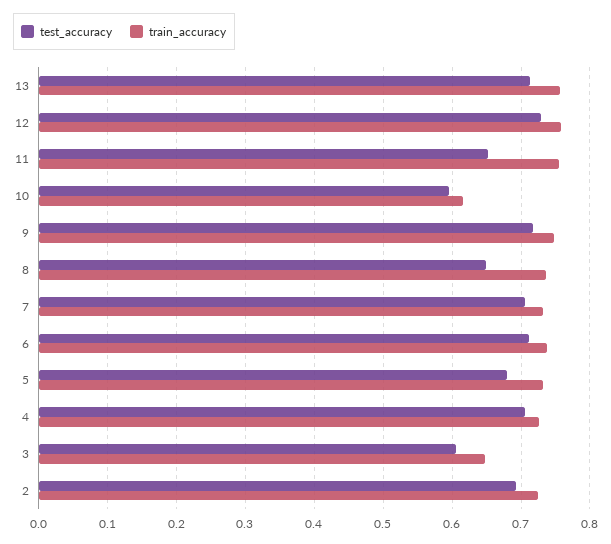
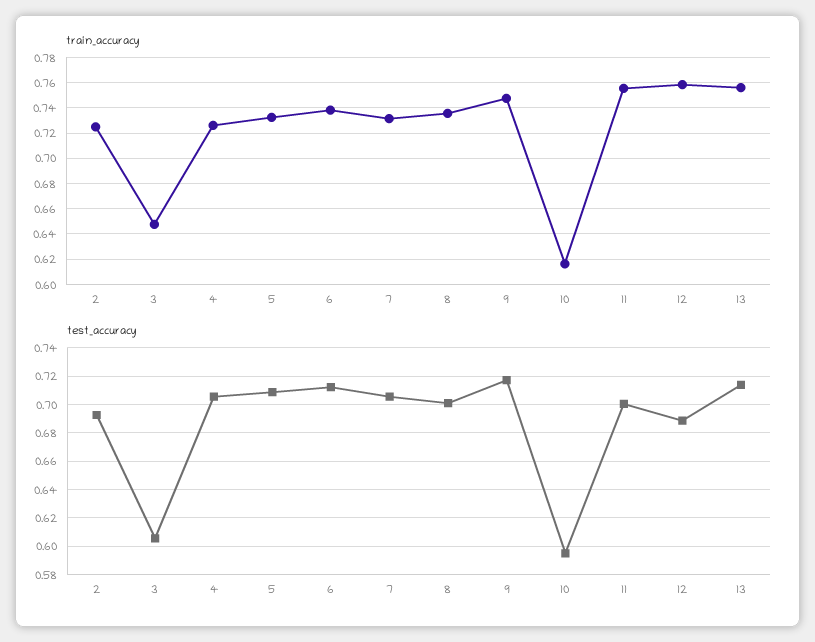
  {
    "test_accuracy": {
      "13": 0.715,
-     "12": 0.73,
+     "12": 0.69,
-     "11": 0.65,
+     "11": 0.7,
      "10": 0.595,
      "9": 0.715,
-     "8": 0.65,
+     "8": 0.7,
      "7": 0.705,
      "6": 0.71,
-     "5": 0.68,
+     "5": 0.71,
      "4": 0.705,
      "3": 0.605,
      "2": 0.695
    },
    "train_accuracy": {
      "13": 0.755,
      "12": 0.76,
      "11": 0.755,
      "10": 0.615,
      "9": 0.75,
      "8": 0.735,
      "7": 0.73,
      "6": 0.74,
      "5": 0.735,
      "4": 0.725,
      "3": 0.65,
      "2": 0.725
    }
  }

